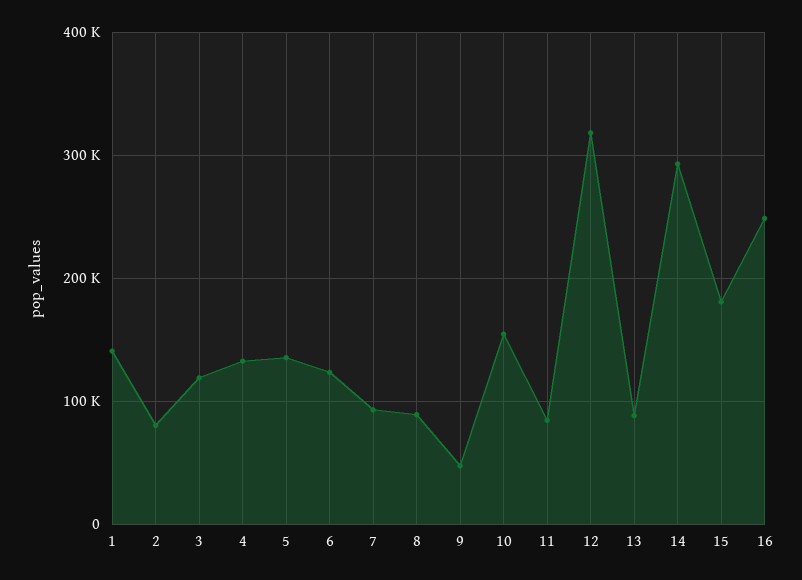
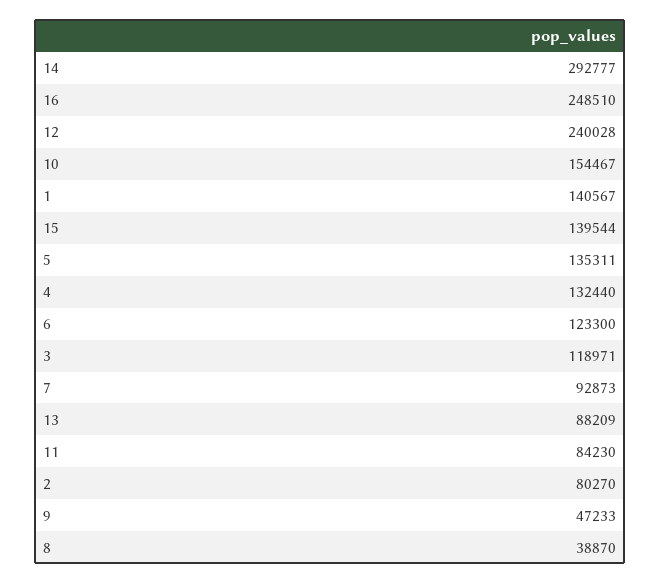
  {
    "1": 140567,
    "2": 80270,
    "3": 118971,
    "4": 132440,
    "5": 135311,
    "6": 123300,
    "7": 92873,
-   "8": 90000,
+   "8": 38870,
    "9": 47233,
    "10": 154467,
    "11": 84230,
-   "12": 320000,
+   "12": 240028,
    "13": 88209,
    "14": 292777,
-   "15": 180000,
+   "15": 139544,
    "16": 248510
  }

